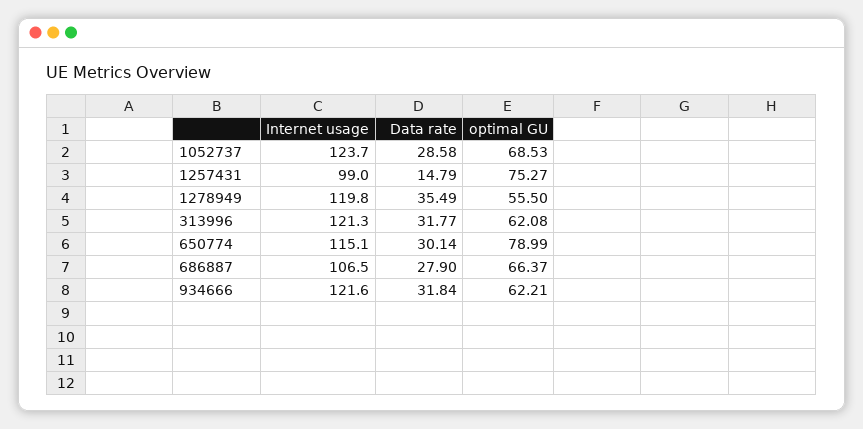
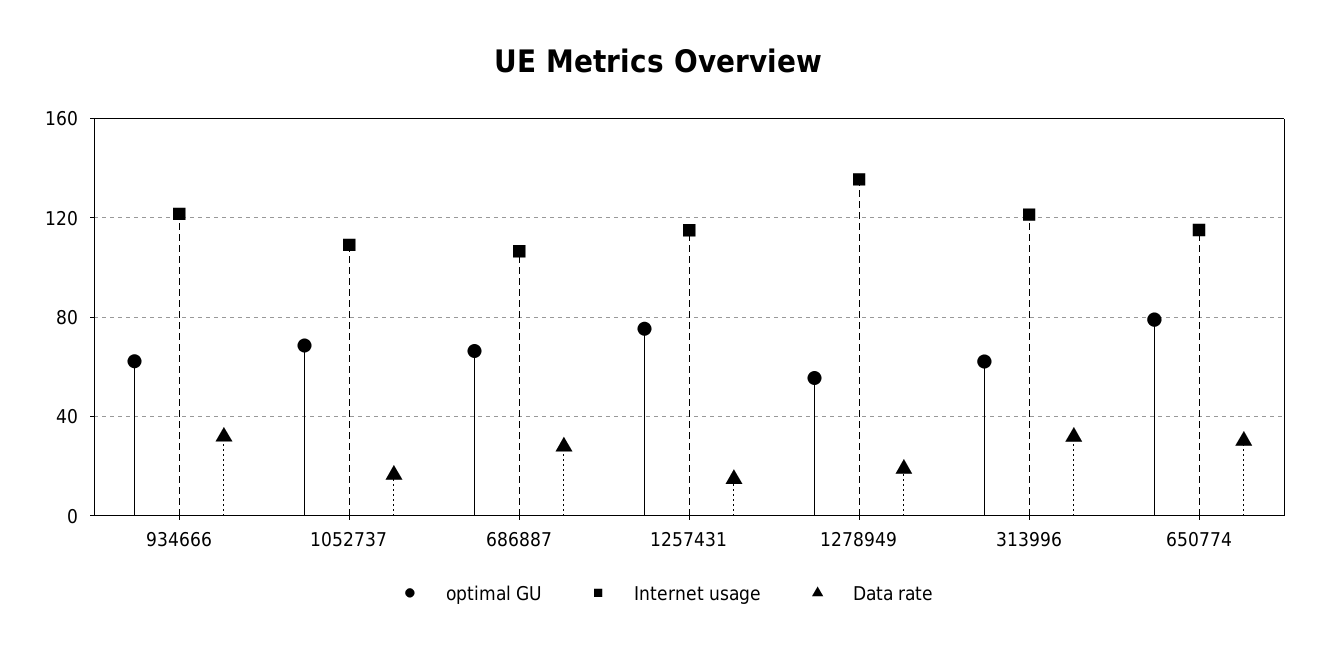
  {
    "Internet usage": {
-     "1052737": 123.7,
+     "1052737": 110,
-     "1257431": 99,
+     "1257431": 115,
-     "1278949": 119.8,
+     "1278949": 135,
      "313996": 121.3,
      "650774": 115.1,
      "686887": 106.5,
      "934666": 121.6
    },
    "Data rate": {
-     "1052737": 28.58,
+     "1052737": 15,
      "1257431": 14.79,
-     "1278949": 35.49,
+     "1278949": 20,
      "313996": 31.77,
      "650774": 30.14,
      "686887": 27.9,
      "934666": 31.84
    },
    "optimal GU": {
      "1052737": 68.53,
      "1257431": 75.27,
      "1278949": 55.5,
      "313996": 62.08,
      "650774": 78.99,
      "686887": 66.37,
      "934666": 62.21
    }
  }

